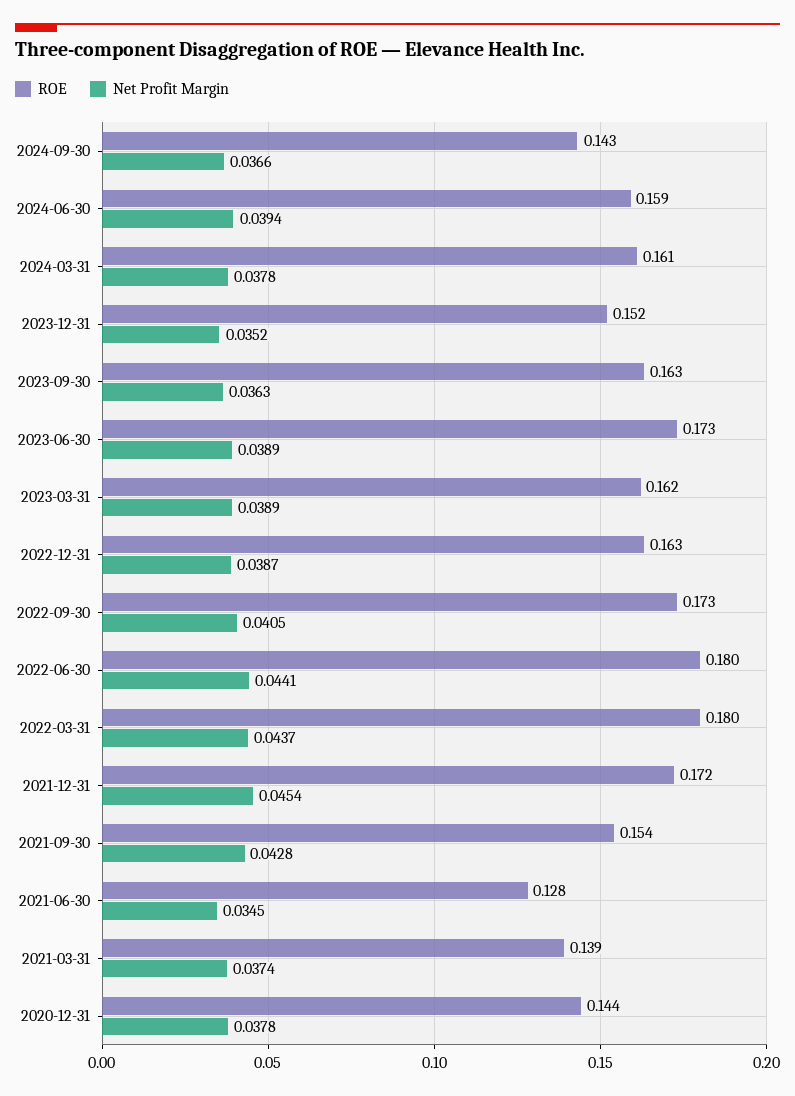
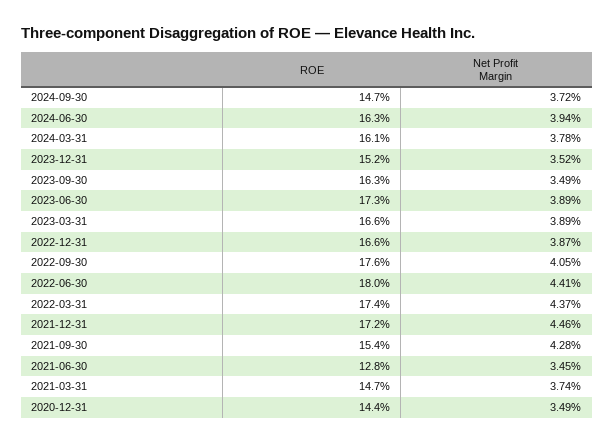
  {
    "ROE": {
-     "2024-09-30": 0.143,
+     "2024-09-30": 0.147,
-     "2024-06-30": 0.159,
+     "2024-06-30": 0.163,
      "2024-03-31": 0.161,
      "2023-12-31": 0.152,
      "2023-09-30": 0.163,
      "2023-06-30": 0.173,
-     "2023-03-31": 0.162,
+     "2023-03-31": 0.166,
-     "2022-12-31": 0.163,
+     "2022-12-31": 0.166,
-     "2022-09-30": 0.173,
+     "2022-09-30": 0.176,
      "2022-06-30": 0.18,
-     "2022-03-31": 0.18,
+     "2022-03-31": 0.174,
      "2021-12-31": 0.172,
      "2021-09-30": 0.154,
      "2021-06-30": 0.128,
-     "2021-03-31": 0.139,
+     "2021-03-31": 0.147,
      "2020-12-31": 0.144
    },
    "Net Profit Margin": {
-     "2024-09-30": 0.0366,
+     "2024-09-30": 0.0372,
      "2024-06-30": 0.0394,
      "2024-03-31": 0.0378,
      "2023-12-31": 0.0352,
-     "2023-09-30": 0.0363,
+     "2023-09-30": 0.0349,
      "2023-06-30": 0.0389,
      "2023-03-31": 0.0389,
      "2022-12-31": 0.0387,
      "2022-09-30": 0.0405,
      "2022-06-30": 0.0441,
      "2022-03-31": 0.0437,
-     "2021-12-31": 0.0454,
+     "2021-12-31": 0.0446,
      "2021-09-30": 0.0428,
      "2021-06-30": 0.0345,
      "2021-03-31": 0.0374,
-     "2020-12-31": 0.0378
+     "2020-12-31": 0.0349
    }
  }

